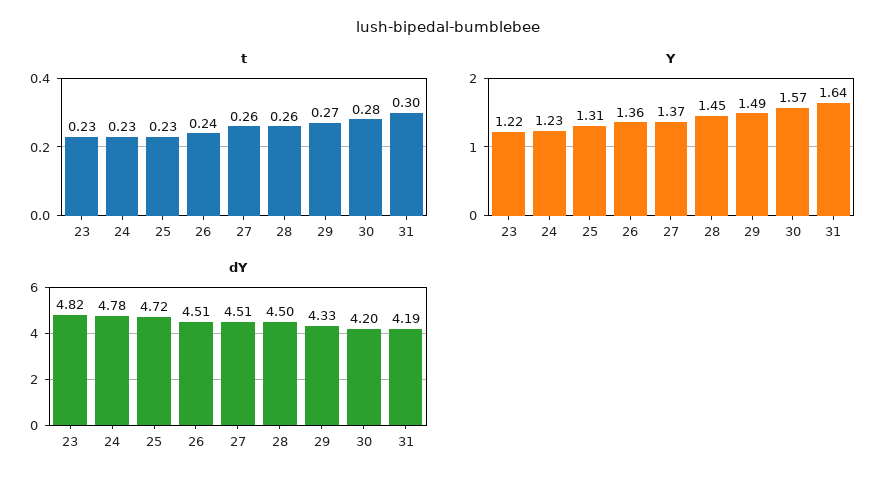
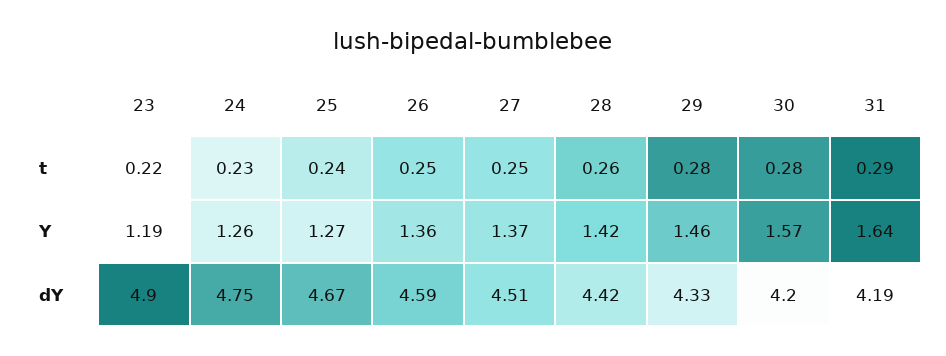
  {
    "t": {
-     "23": 0.23,
+     "23": 0.22,
      "24": 0.23,
-     "25": 0.23,
+     "25": 0.24,
-     "26": 0.24,
+     "26": 0.25,
-     "27": 0.26,
+     "27": 0.25,
      "28": 0.26,
-     "29": 0.27,
+     "29": 0.28,
      "30": 0.28,
-     "31": 0.3
+     "31": 0.29
    },
    "Y": {
-     "23": 1.22,
+     "23": 1.19,
-     "24": 1.23,
+     "24": 1.26,
-     "25": 1.31,
+     "25": 1.27,
      "26": 1.36,
      "27": 1.37,
-     "28": 1.45,
+     "28": 1.42,
-     "29": 1.49,
+     "29": 1.46,
      "30": 1.57,
      "31": 1.64
    },
    "dY": {
-     "23": 4.82,
+     "23": 4.9,
-     "24": 4.78,
+     "24": 4.75,
-     "25": 4.72,
+     "25": 4.67,
-     "26": 4.51,
+     "26": 4.59,
      "27": 4.51,
-     "28": 4.5,
+     "28": 4.42,
      "29": 4.33,
      "30": 4.2,
      "31": 4.19
    }
  }

